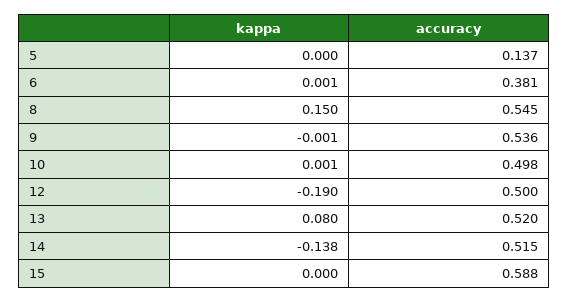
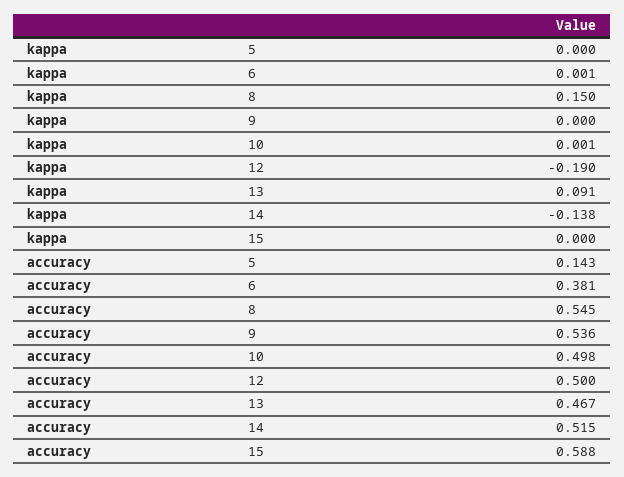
  {
    "kappa": {
      "5": 0,
      "6": 0.001,
      "8": 0.15,
-     "9": -0.001,
+     "9": 0,
      "10": 0.001,
      "12": -0.19,
-     "13": 0.08,
+     "13": 0.091,
      "14": -0.138,
      "15": 0
    },
    "accuracy": {
-     "5": 0.137,
+     "5": 0.143,
      "6": 0.381,
      "8": 0.545,
      "9": 0.536,
      "10": 0.498,
      "12": 0.5,
-     "13": 0.52,
+     "13": 0.467,
      "14": 0.515,
      "15": 0.588
    }
  }

